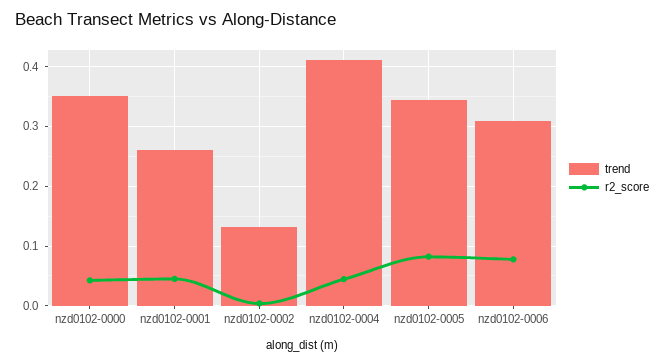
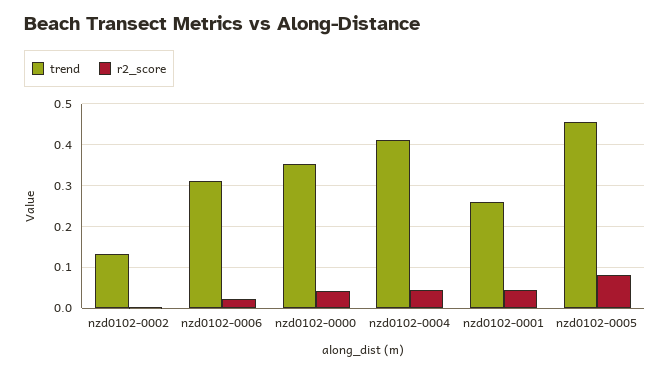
  {
    "trend": {
      "nzd0102-0000": 0.36,
      "nzd0102-0001": 0.26,
      "nzd0102-0002": 0.14,
      "nzd0102-0004": 0.42,
-     "nzd0102-0005": 0.34,
+     "nzd0102-0005": 0.46,
      "nzd0102-0006": 0.3
    },
    "r2_score": {
      "nzd0102-0000": 0.04,
      "nzd0102-0001": 0.04,
      "nzd0102-0002": 0,
      "nzd0102-0004": 0.04,
      "nzd0102-0005": 0.08,
-     "nzd0102-0006": 0.08
+     "nzd0102-0006": 0.02
    }
  }

